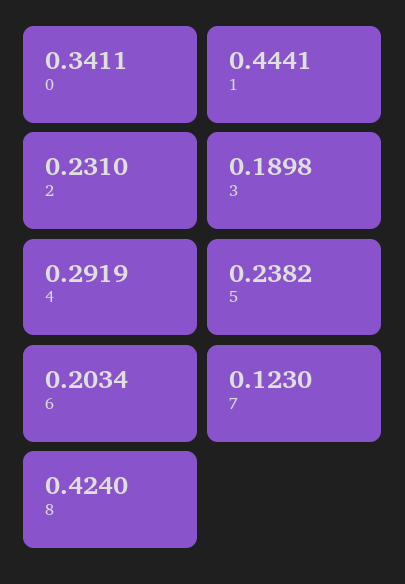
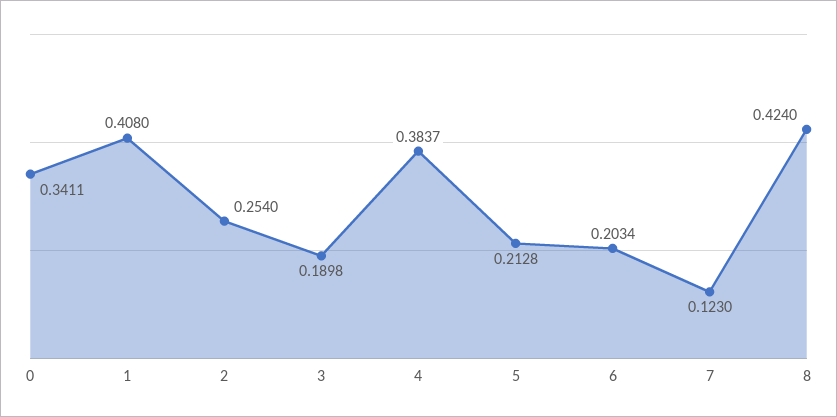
  {
    "0": 0.3411,
-   "1": 0.4441,
+   "1": 0.408,
-   "2": 0.231,
+   "2": 0.254,
    "3": 0.1898,
-   "4": 0.2919,
+   "4": 0.3837,
-   "5": 0.2382,
+   "5": 0.2128,
    "6": 0.2034,
    "7": 0.123,
    "8": 0.424
  }

